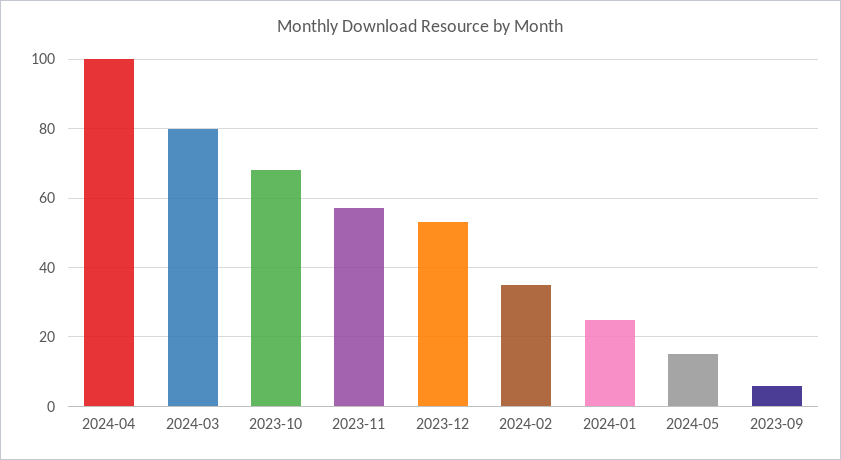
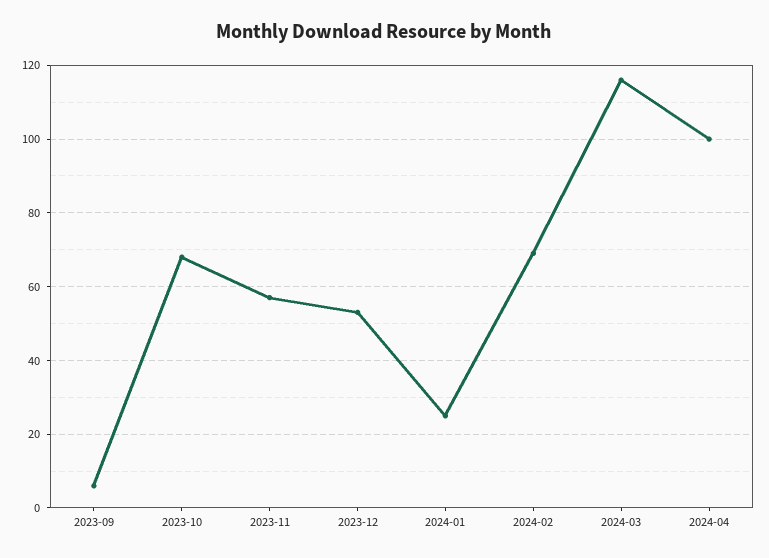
  {
    "2024-04": 100,
-   "2024-03": 80,
+   "2024-03": 115,
    "2023-10": 70,
    "2023-11": 55,
    "2023-12": 55,
-   "2024-02": 35,
+   "2024-02": 70,
    "2024-01": 25,
-   "2024-05": 15,
    "2023-09": 5
  }

